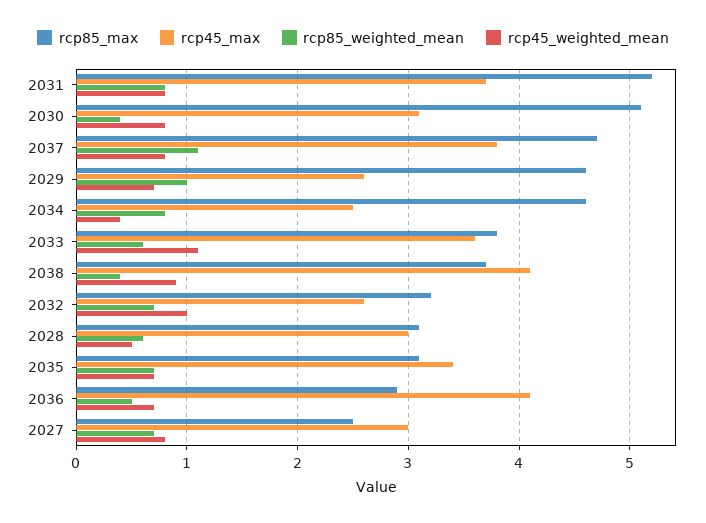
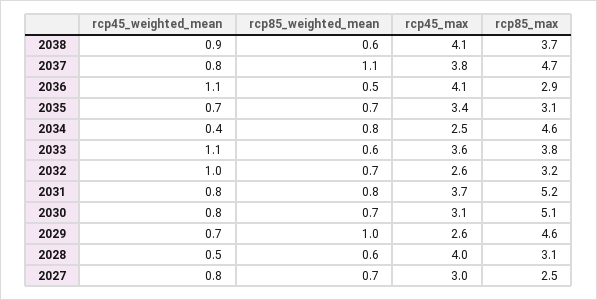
  {
    "rcp85_max": {
      "2031": 5.2,
      "2030": 5.1,
      "2037": 4.7,
      "2029": 4.6,
      "2034": 4.6,
      "2033": 3.8,
      "2038": 3.7,
      "2032": 3.2,
      "2028": 3.1,
      "2035": 3.1,
      "2036": 2.9,
      "2027": 2.5
    },
    "rcp45_max": {
      "2031": 3.7,
      "2030": 3.1,
      "2037": 3.8,
      "2029": 2.6,
      "2034": 2.5,
      "2033": 3.6,
      "2038": 4.1,
      "2032": 2.6,
-     "2028": 3,
+     "2028": 4,
      "2035": 3.4,
      "2036": 4.1,
      "2027": 3
    },
    "rcp85_weighted_mean": {
      "2031": 0.8,
-     "2030": 0.4,
+     "2030": 0.7,
      "2037": 1.1,
      "2029": 1,
      "2034": 0.8,
      "2033": 0.6,
-     "2038": 0.4,
+     "2038": 0.6,
      "2032": 0.7,
      "2028": 0.6,
      "2035": 0.7,
      "2036": 0.5,
      "2027": 0.7
    },
    "rcp45_weighted_mean": {
      "2031": 0.8,
      "2030": 0.8,
      "2037": 0.8,
      "2029": 0.7,
      "2034": 0.4,
      "2033": 1.1,
      "2038": 0.9,
      "2032": 1,
      "2028": 0.5,
      "2035": 0.7,
-     "2036": 0.7,
+     "2036": 1.1,
      "2027": 0.8
    }
  }

